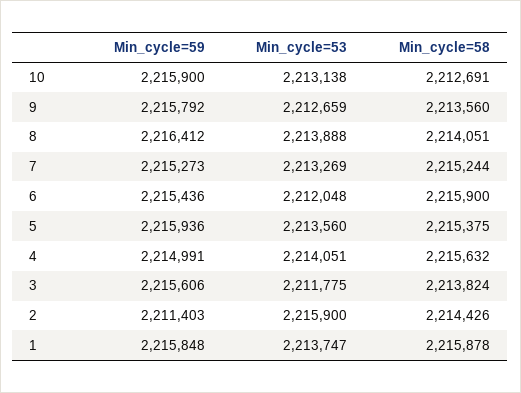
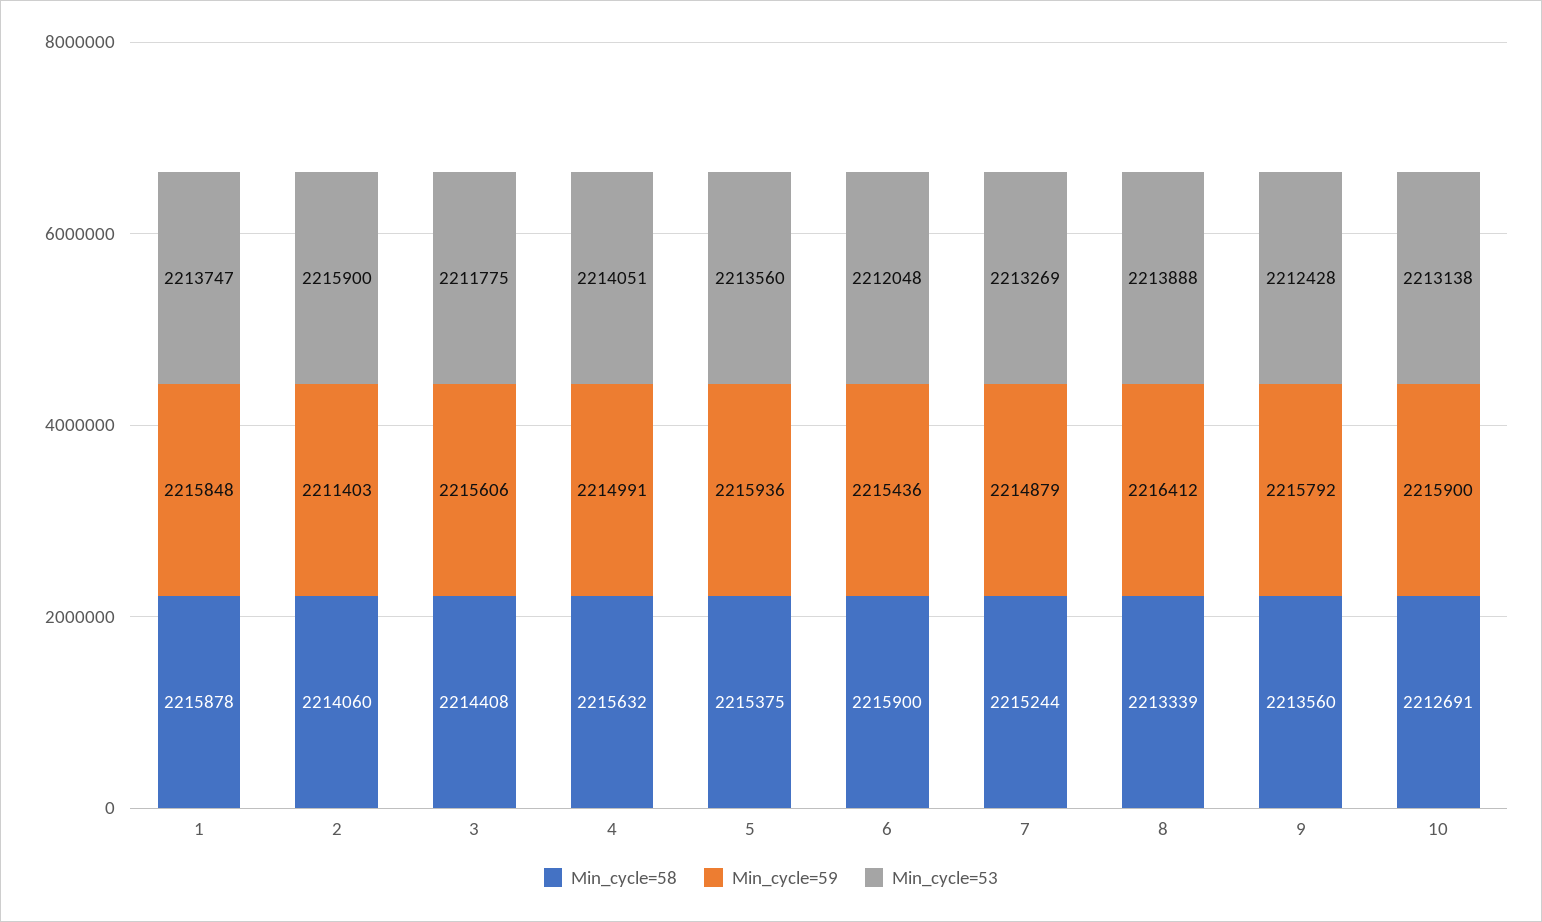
  {
    "Min_cycle=59": {
      "10": 2215900,
      "9": 2215792,
      "8": 2216412,
-     "7": 2215273,
+     "7": 2214879,
      "6": 2215436,
      "5": 2215936,
      "4": 2214991,
      "3": 2215606,
      "2": 2211403,
      "1": 2215848
    },
    "Min_cycle=53": {
      "10": 2213138,
-     "9": 2212659,
+     "9": 2212428,
      "8": 2213888,
      "7": 2213269,
      "6": 2212048,
      "5": 2213560,
      "4": 2214051,
      "3": 2211775,
      "2": 2215900,
      "1": 2213747
    },
    "Min_cycle=58": {
      "10": 2212691,
      "9": 2213560,
-     "8": 2214051,
+     "8": 2213339,
      "7": 2215244,
      "6": 2215900,
      "5": 2215375,
      "4": 2215632,
-     "3": 2213824,
+     "3": 2214408,
-     "2": 2214426,
+     "2": 2214060,
      "1": 2215878
    }
  }

